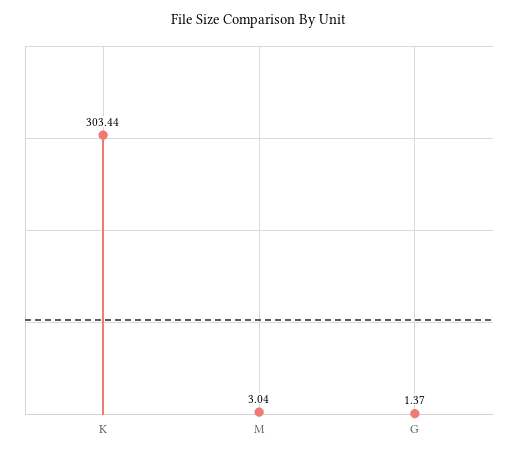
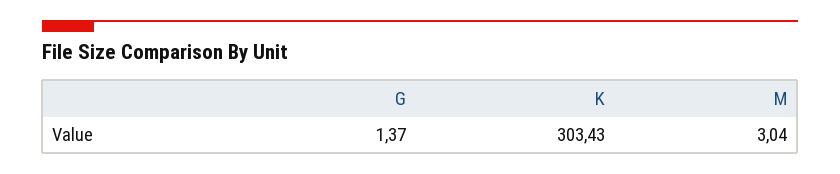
  {
-   "K": 303.44,
+   "K": 303.43,
    "M": 3.04,
    "G": 1.37
  }

